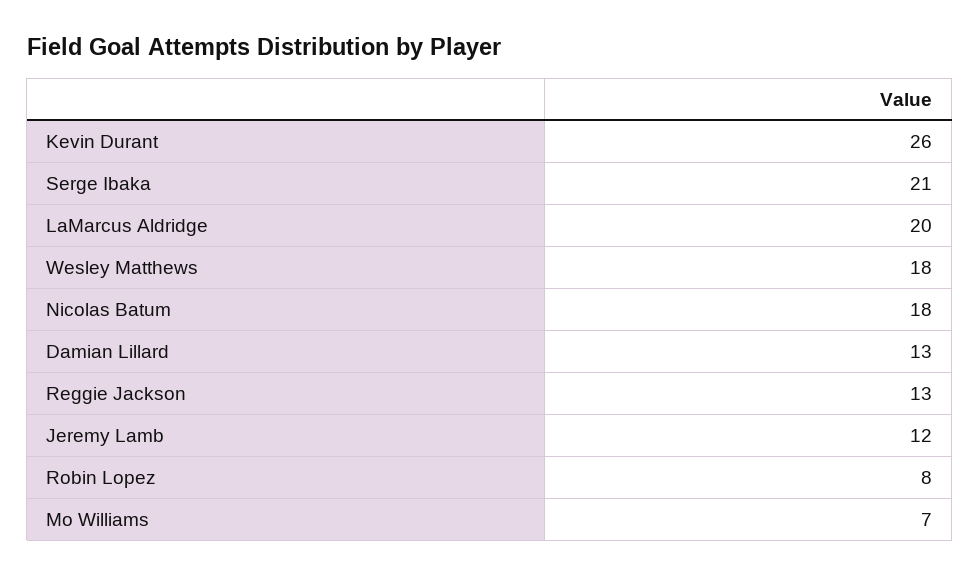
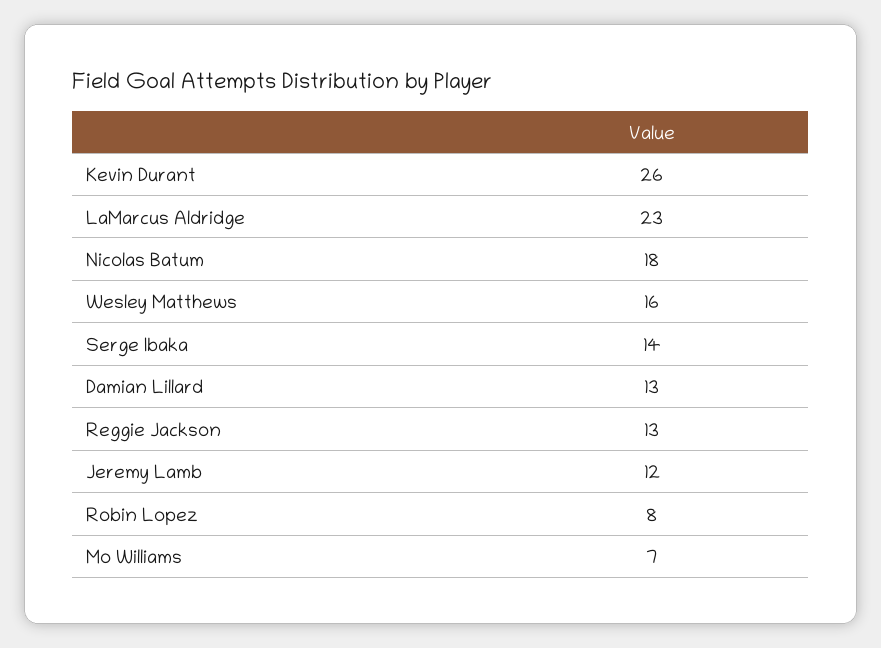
  {
    "Kevin Durant": 26,
-   "Serge Ibaka": 21,
+   "Serge Ibaka": 14,
-   "LaMarcus Aldridge": 20,
+   "LaMarcus Aldridge": 23,
-   "Wesley Matthews": 18,
+   "Wesley Matthews": 16,
    "Nicolas Batum": 18,
    "Damian Lillard": 13,
    "Reggie Jackson": 13,
    "Jeremy Lamb": 12,
    "Robin Lopez": 8,
    "Mo Williams": 7
  }

